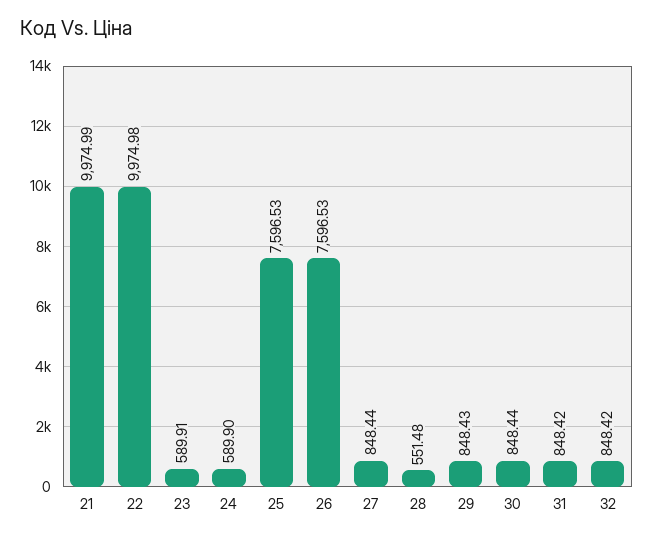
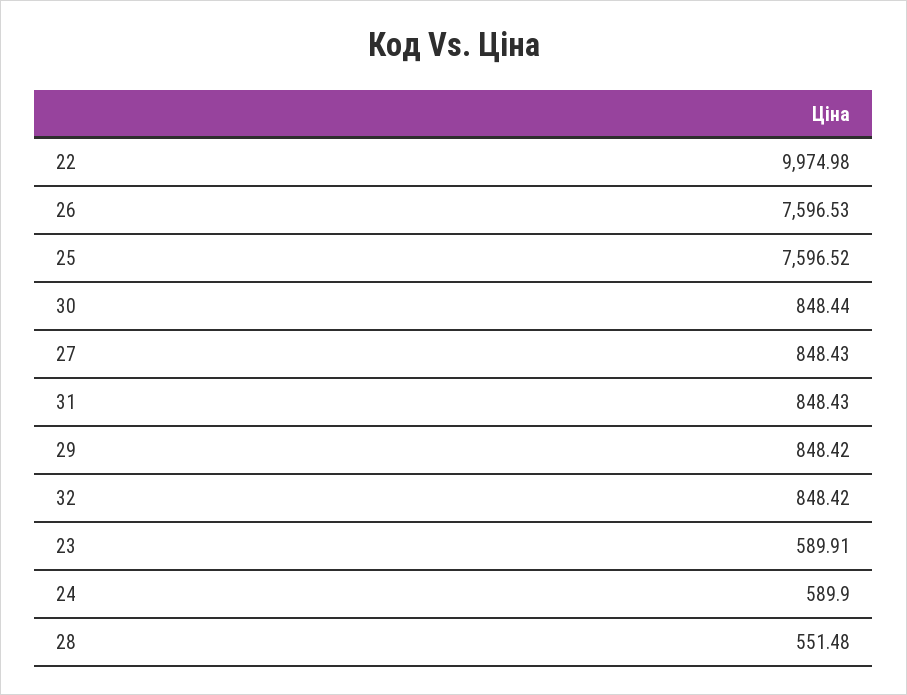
  {
-   "21": 9974.99,
    "22": 9974.98,
    "23": 589.91,
    "24": 589.9,
-   "25": 7596.53,
+   "25": 7596.52,
    "26": 7596.53,
-   "27": 848.44,
+   "27": 848.43,
    "28": 551.48,
-   "29": 848.43,
+   "29": 848.42,
    "30": 848.44,
-   "31": 848.42,
+   "31": 848.43,
    "32": 848.42
  }

